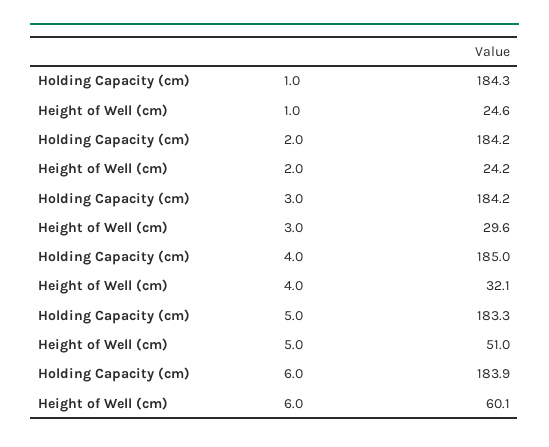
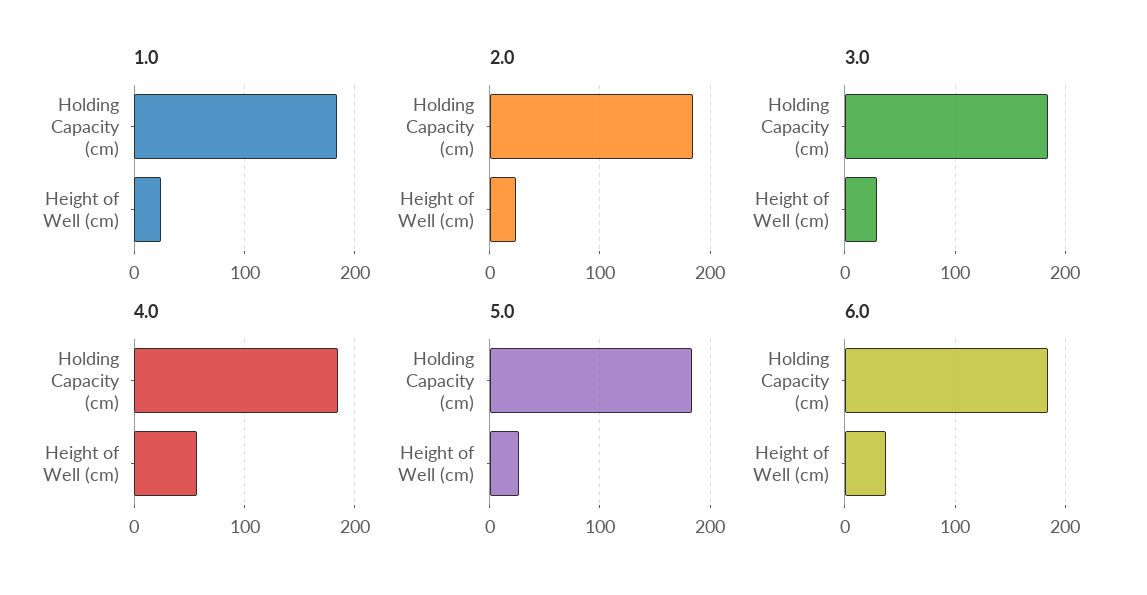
  {
    "1.0": {
      "Holding Capacity (cm)": 184.3,
      "Height of Well (cm)": 24.6
    },
    "2.0": {
      "Holding Capacity (cm)": 184.2,
      "Height of Well (cm)": 24.2
    },
    "3.0": {
      "Holding Capacity (cm)": 184.2,
      "Height of Well (cm)": 29.6
    },
    "4.0": {
      "Holding Capacity (cm)": 185,
-     "Height of Well (cm)": 32.1
+     "Height of Well (cm)": 60
    },
    "5.0": {
      "Holding Capacity (cm)": 183.3,
-     "Height of Well (cm)": 51
+     "Height of Well (cm)": 30
    },
    "6.0": {
      "Holding Capacity (cm)": 183.9,
-     "Height of Well (cm)": 60.1
+     "Height of Well (cm)": 40
    }
  }

